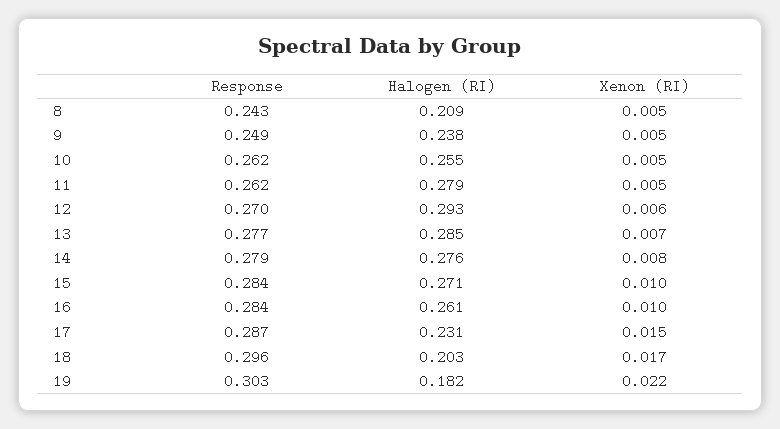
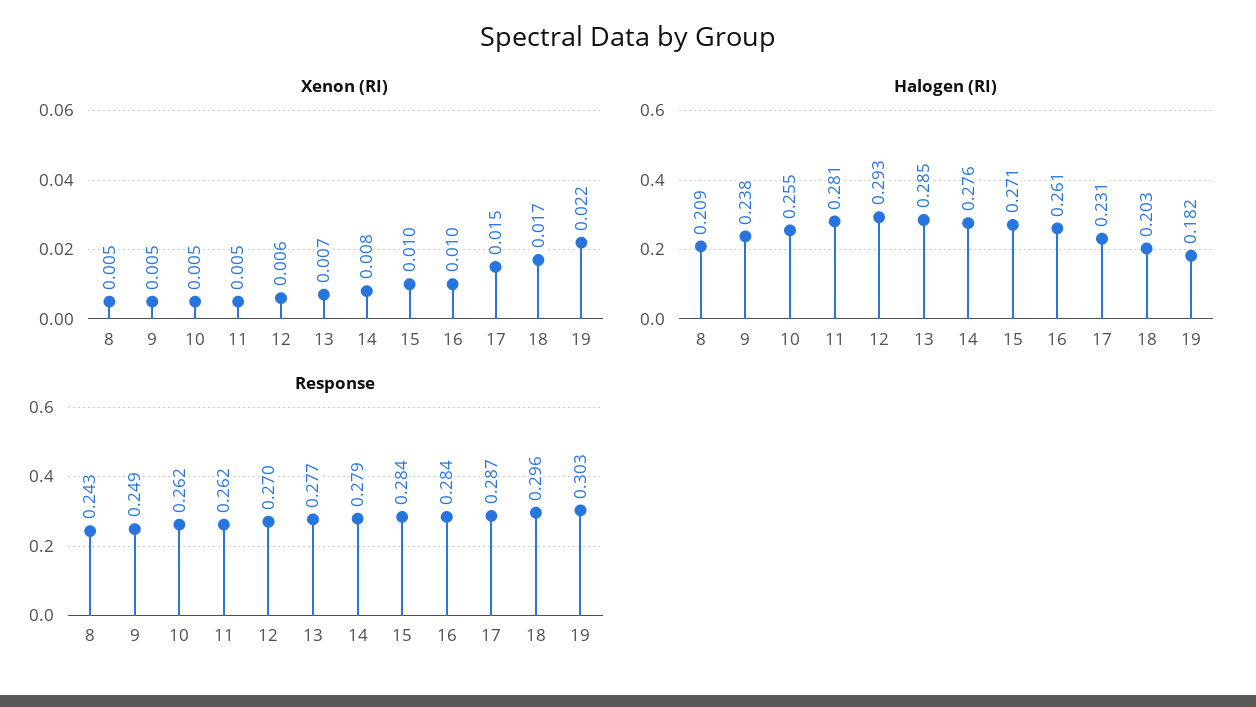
  {
    "Response": {
      "8": 0.243,
      "9": 0.249,
      "10": 0.262,
      "11": 0.262,
      "12": 0.27,
      "13": 0.277,
      "14": 0.279,
      "15": 0.284,
      "16": 0.284,
      "17": 0.287,
      "18": 0.296,
      "19": 0.303
    },
    "Halogen (RI)": {
      "8": 0.209,
      "9": 0.238,
      "10": 0.255,
-     "11": 0.279,
+     "11": 0.281,
      "12": 0.293,
      "13": 0.285,
      "14": 0.276,
      "15": 0.271,
      "16": 0.261,
      "17": 0.231,
      "18": 0.203,
      "19": 0.182
    },
    "Xenon (RI)": {
      "8": 0.005,
      "9": 0.005,
      "10": 0.005,
      "11": 0.005,
      "12": 0.006,
      "13": 0.007,
      "14": 0.008,
      "15": 0.01,
      "16": 0.01,
      "17": 0.015,
      "18": 0.017,
      "19": 0.022
    }
  }

